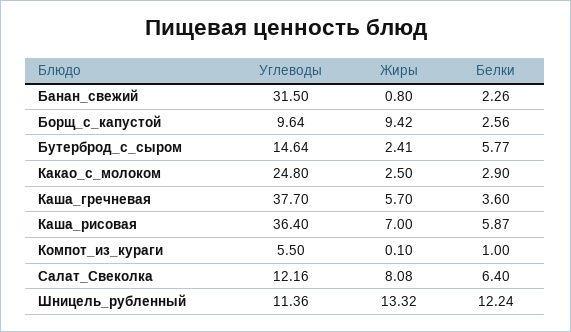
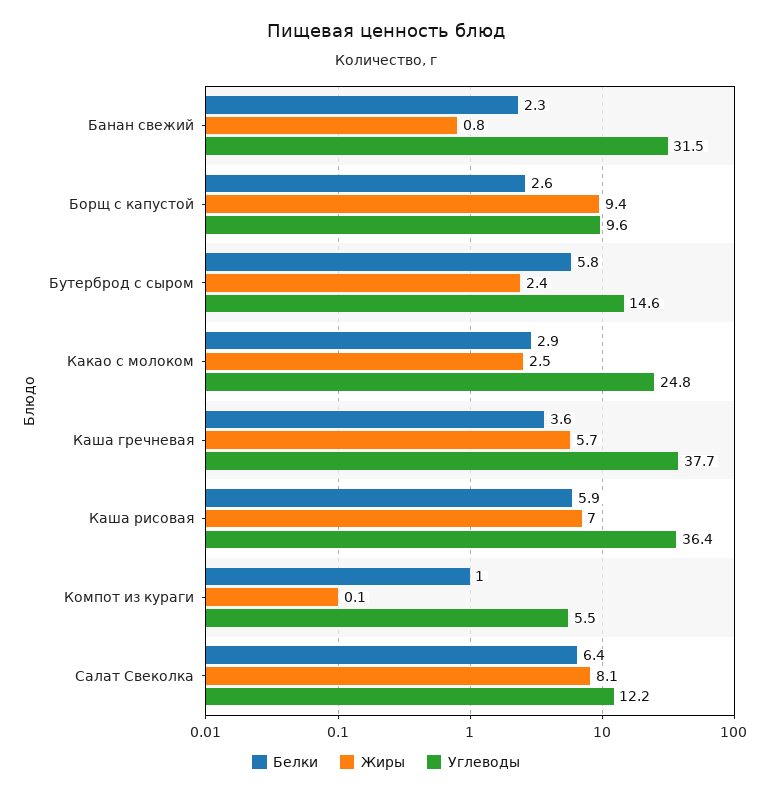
  {
    "Углеводы": {
      "Банан_свежий": 31.5,
      "Борщ_с_капустой": 9.64,
      "Бутерброд_с_сыром": 14.64,
      "Какао_с_молоком": 24.8,
      "Каша_гречневая": 37.7,
      "Каша_рисовая": 36.4,
      "Компот_из_кураги": 5.5,
-     "Салат_Свеколка": 12.16,
+     "Салат_Свеколка": 12.16
-     "Шницель_рубленный": 11.36
    },
    "Жиры": {
      "Банан_свежий": 0.8,
      "Борщ_с_капустой": 9.42,
      "Бутерброд_с_сыром": 2.41,
      "Какао_с_молоком": 2.5,
      "Каша_гречневая": 5.7,
      "Каша_рисовая": 7,
      "Компот_из_кураги": 0.1,
-     "Салат_Свеколка": 8.08,
+     "Салат_Свеколка": 8.08
-     "Шницель_рубленный": 13.32
    },
    "Белки": {
      "Банан_свежий": 2.26,
      "Борщ_с_капустой": 2.56,
      "Бутерброд_с_сыром": 5.77,
      "Какао_с_молоком": 2.9,
      "Каша_гречневая": 3.6,
      "Каша_рисовая": 5.87,
      "Компот_из_кураги": 1,
-     "Салат_Свеколка": 6.4,
+     "Салат_Свеколка": 6.4
-     "Шницель_рубленный": 12.24
    }
  }

